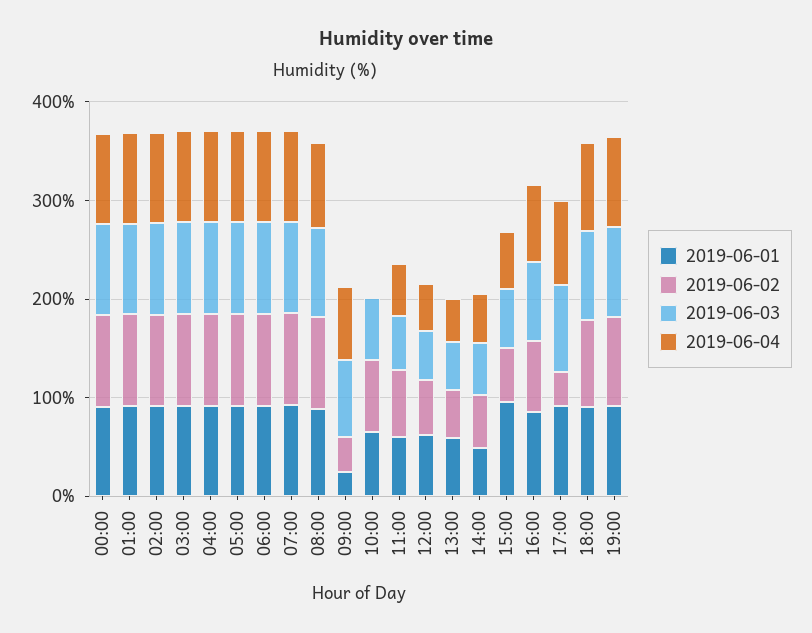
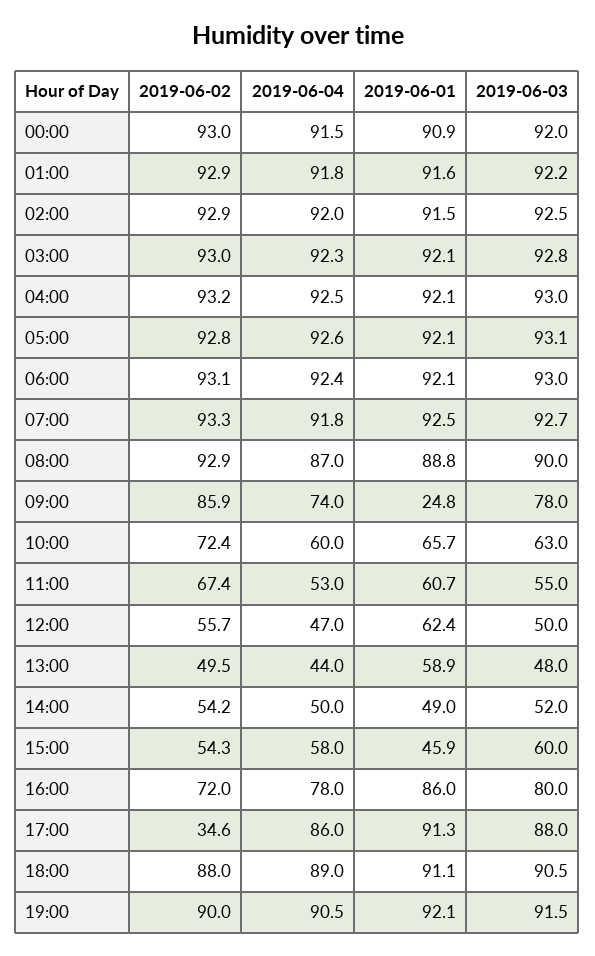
  {
    "2019-06-01": {
      "00:00": 90.9,
      "01:00": 91.6,
      "02:00": 91.5,
      "03:00": 92.1,
      "04:00": 92.1,
      "05:00": 92.1,
      "06:00": 92.1,
      "07:00": 92.5,
      "08:00": 88.8,
      "09:00": 24.8,
      "10:00": 65.7,
      "11:00": 60.7,
      "12:00": 62.4,
      "13:00": 58.9,
      "14:00": 49,
-     "15:00": 100,
+     "15:00": 45.9,
      "16:00": 86,
      "17:00": 91.3,
      "18:00": 91.1,
      "19:00": 92.1
    },
    "2019-06-02": {
      "00:00": 93,
      "01:00": 92.9,
      "02:00": 92.9,
      "03:00": 93,
      "04:00": 93.2,
      "05:00": 92.8,
      "06:00": 93.1,
      "07:00": 93.3,
      "08:00": 92.9,
-     "09:00": 40,
+     "09:00": 85.9,
      "10:00": 72.4,
      "11:00": 67.4,
      "12:00": 55.7,
      "13:00": 49.5,
      "14:00": 54.2,
      "15:00": 54.3,
      "16:00": 72,
      "17:00": 34.6,
      "18:00": 88,
      "19:00": 90
    },
    "2019-06-03": {
      "00:00": 92,
      "01:00": 92.2,
      "02:00": 92.5,
      "03:00": 92.8,
      "04:00": 93,
      "05:00": 93.1,
      "06:00": 93,
      "07:00": 92.7,
      "08:00": 90,
      "09:00": 78,
      "10:00": 63,
      "11:00": 55,
      "12:00": 50,
      "13:00": 48,
      "14:00": 52,
      "15:00": 60,
      "16:00": 80,
      "17:00": 88,
      "18:00": 90.5,
      "19:00": 91.5
    },
    "2019-06-04": {
      "00:00": 91.5,
      "01:00": 91.8,
      "02:00": 92,
      "03:00": 92.3,
      "04:00": 92.5,
      "05:00": 92.6,
      "06:00": 92.4,
      "07:00": 91.8,
      "08:00": 87,
      "09:00": 74,
-     "10:00": 0,
+     "10:00": 60,
      "11:00": 53,
      "12:00": 47,
      "13:00": 44,
      "14:00": 50,
      "15:00": 58,
      "16:00": 78,
      "17:00": 86,
      "18:00": 89,
      "19:00": 90.5
    }
  }

